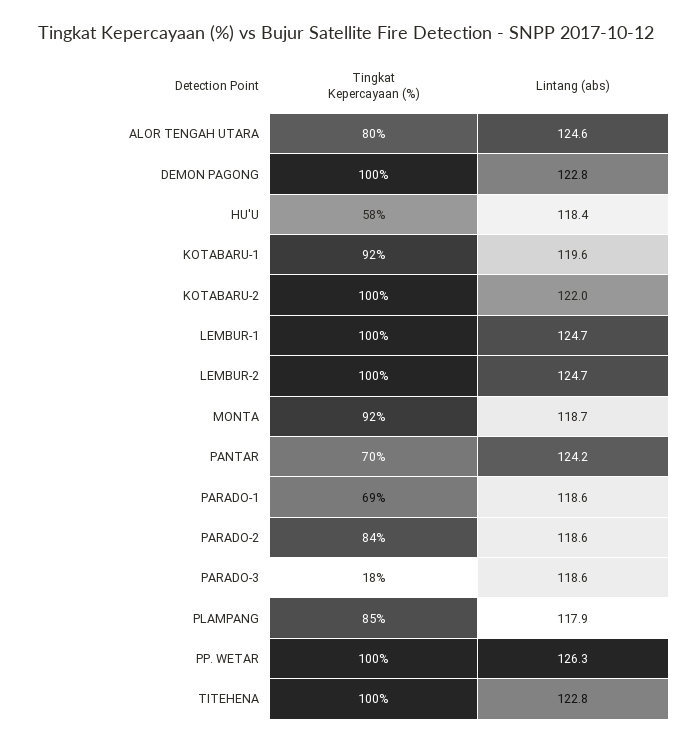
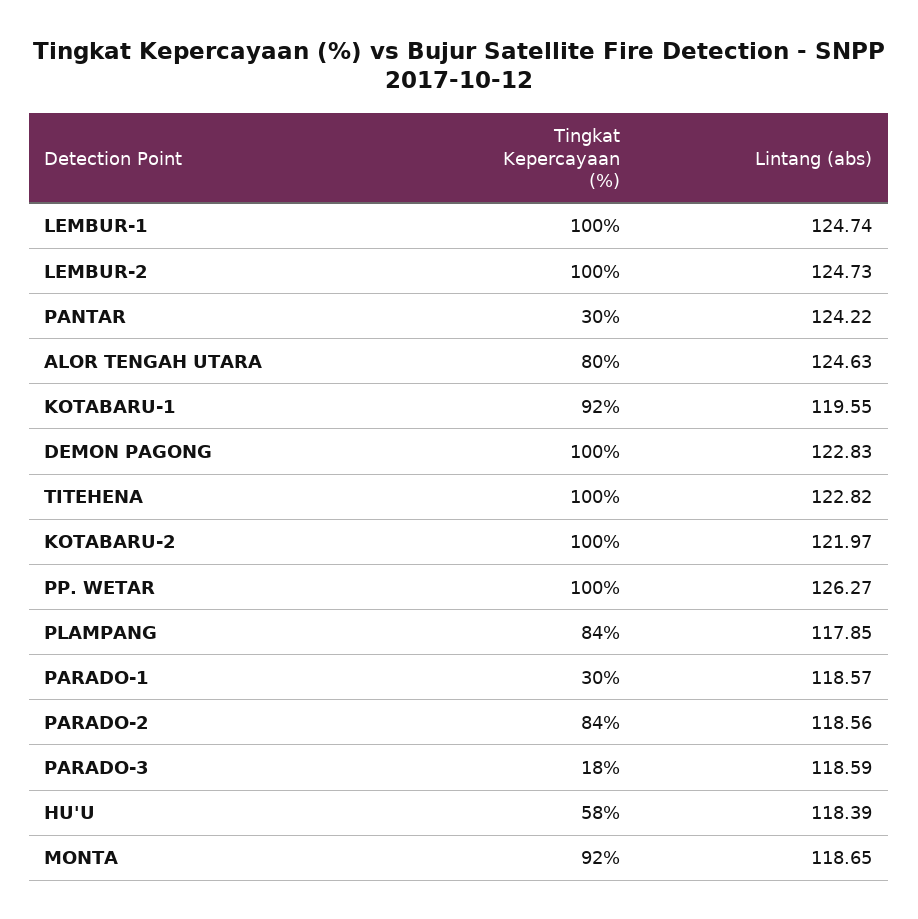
  {
    "Tingkat Kepercayaan (%)": {
      "ALOR TENGAH UTARA": 80,
      "DEMON PAGONG": 100,
      "HU'U": 58,
      "KOTABARU-1": 92,
      "KOTABARU-2": 100,
      "LEMBUR-1": 100,
      "LEMBUR-2": 100,
      "MONTA": 92,
-     "PANTAR": 70,
+     "PANTAR": 30,
-     "PARADO-1": 69,
+     "PARADO-1": 30,
      "PARADO-2": 84,
      "PARADO-3": 18,
-     "PLAMPANG": 85,
+     "PLAMPANG": 84,
      "PP. WETAR": 100,
      "TITEHENA": 100
    },
    "Lintang (abs)": {
      "ALOR TENGAH UTARA": 124.63,
      "DEMON PAGONG": 122.83,
      "HU'U": 118.39,
      "KOTABARU-1": 119.55,
      "KOTABARU-2": 121.97,
      "LEMBUR-1": 124.74,
      "LEMBUR-2": 124.73,
      "MONTA": 118.65,
      "PANTAR": 124.22,
      "PARADO-1": 118.57,
      "PARADO-2": 118.56,
      "PARADO-3": 118.59,
      "PLAMPANG": 117.85,
      "PP. WETAR": 126.27,
      "TITEHENA": 122.82
    }
  }

